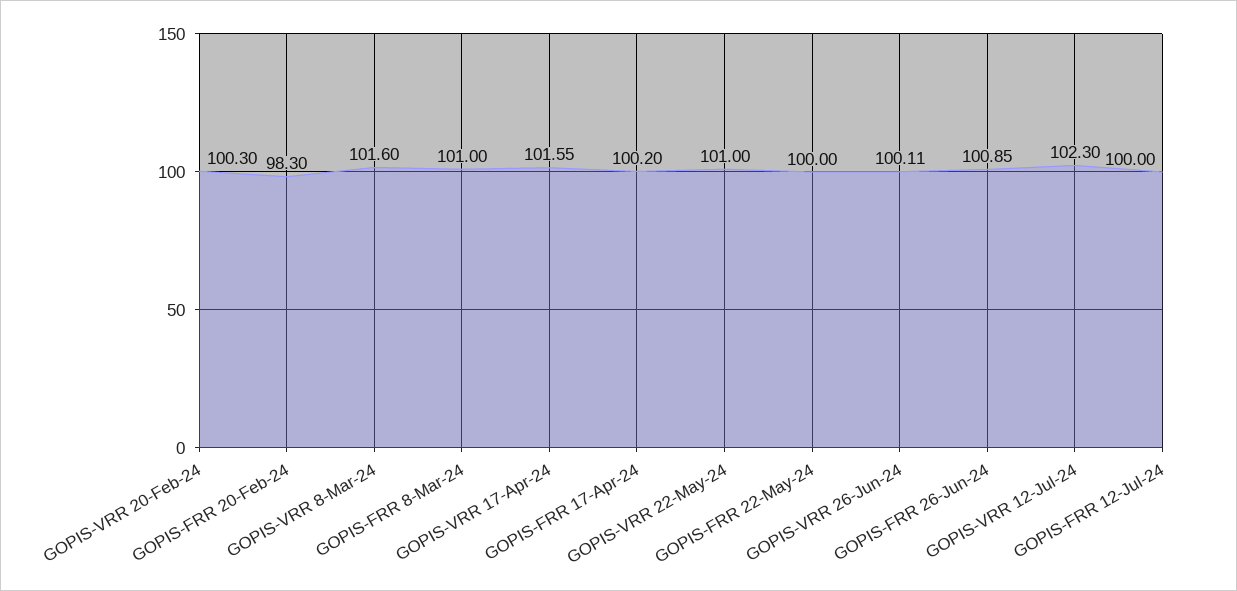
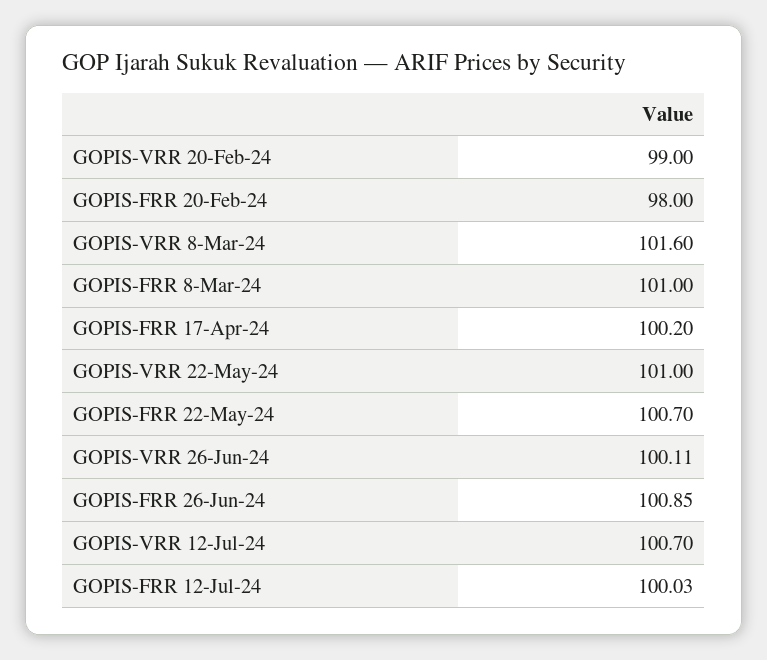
  {
-   "GOPIS-VRR 20-Feb-24": 100.3,
+   "GOPIS-VRR 20-Feb-24": 99,
-   "GOPIS-FRR 20-Feb-24": 98.3,
+   "GOPIS-FRR 20-Feb-24": 98,
    "GOPIS-VRR 8-Mar-24": 101.6,
    "GOPIS-FRR 8-Mar-24": 101,
-   "GOPIS-VRR 17-Apr-24": 101.55,
    "GOPIS-FRR 17-Apr-24": 100.2,
    "GOPIS-VRR 22-May-24": 101,
-   "GOPIS-FRR 22-May-24": 100,
+   "GOPIS-FRR 22-May-24": 100.7,
    "GOPIS-VRR 26-Jun-24": 100.11,
    "GOPIS-FRR 26-Jun-24": 100.85,
-   "GOPIS-VRR 12-Jul-24": 102.3,
+   "GOPIS-VRR 12-Jul-24": 100.7,
-   "GOPIS-FRR 12-Jul-24": 100
+   "GOPIS-FRR 12-Jul-24": 100.03
  }

